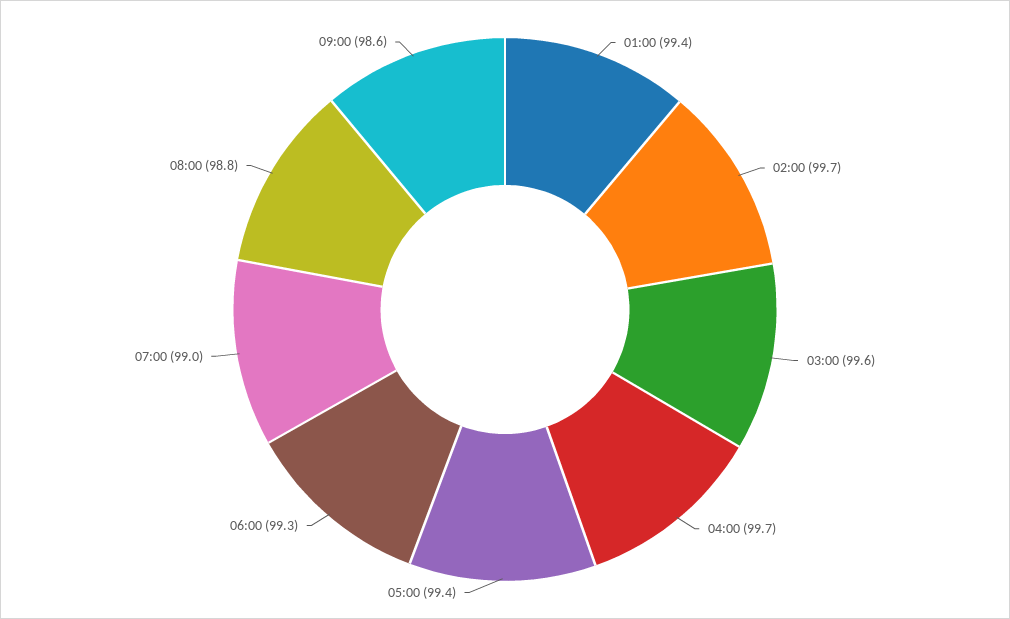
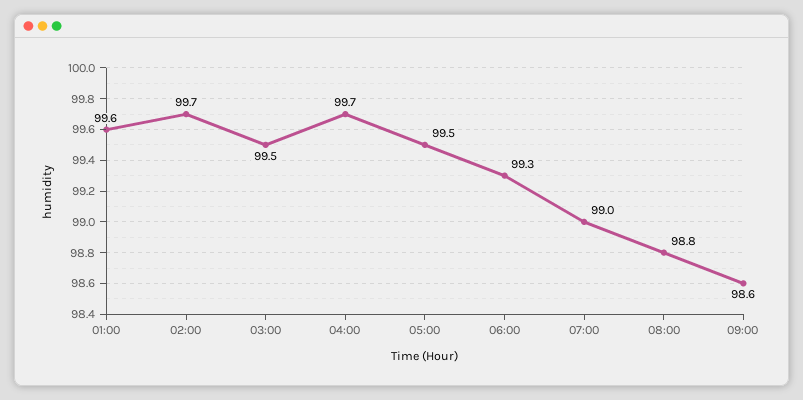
  {
-   "01:00": 99.4,
+   "01:00": 99.6,
    "02:00": 99.7,
-   "03:00": 99.6,
+   "03:00": 99.5,
    "04:00": 99.7,
-   "05:00": 99.4,
+   "05:00": 99.5,
    "06:00": 99.3,
    "07:00": 99,
    "08:00": 98.8,
    "09:00": 98.6
  }

